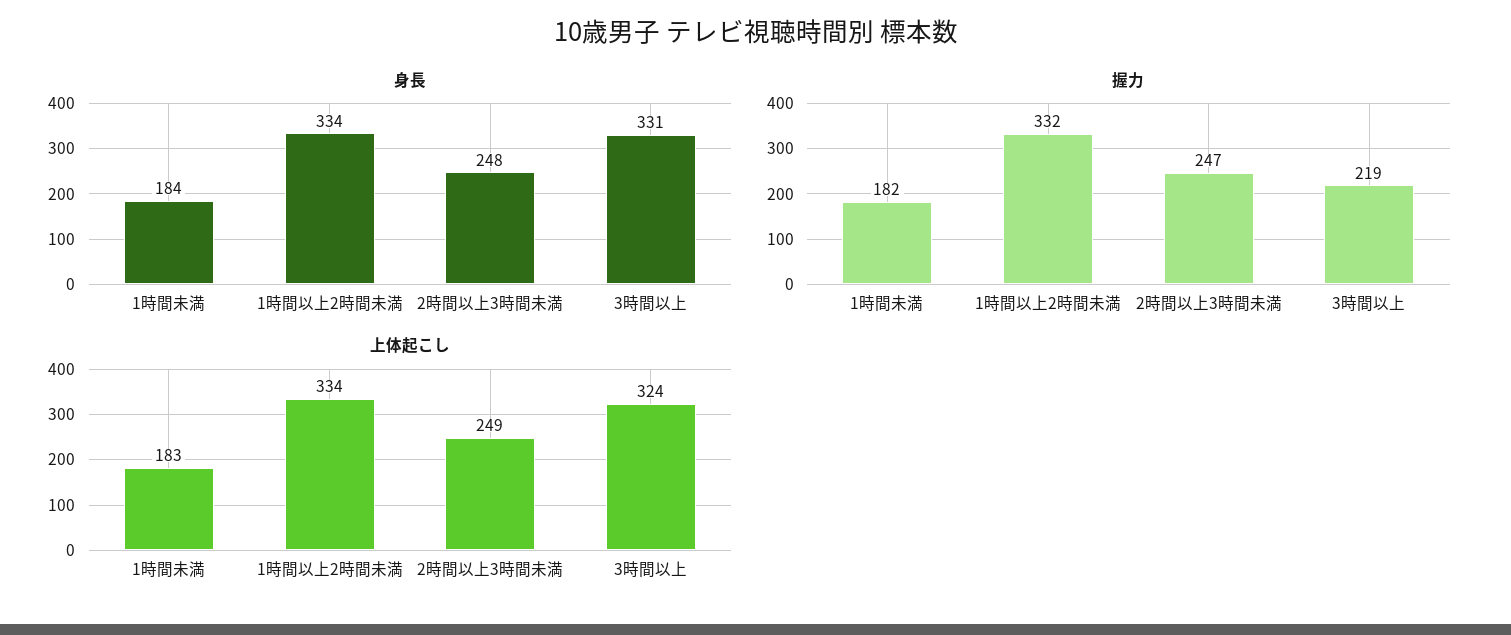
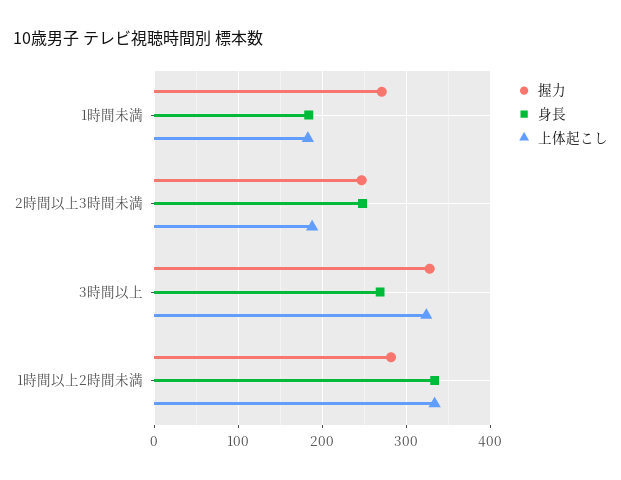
  {
    "身長": {
      "1時間未満": 184,
      "1時間以上2時間未満": 334,
      "2時間以上3時間未満": 248,
-     "3時間以上": 331
+     "3時間以上": 270
    },
    "握力": {
-     "1時間未満": 182,
+     "1時間未満": 270,
-     "1時間以上2時間未満": 332,
+     "1時間以上2時間未満": 280,
      "2時間以上3時間未満": 247,
-     "3時間以上": 219
+     "3時間以上": 330
    },
    "上体起こし": {
      "1時間未満": 183,
      "1時間以上2時間未満": 334,
-     "2時間以上3時間未満": 249,
+     "2時間以上3時間未満": 190,
      "3時間以上": 324
    }
  }

